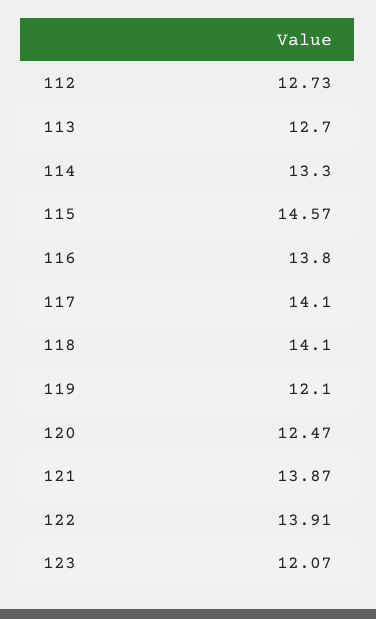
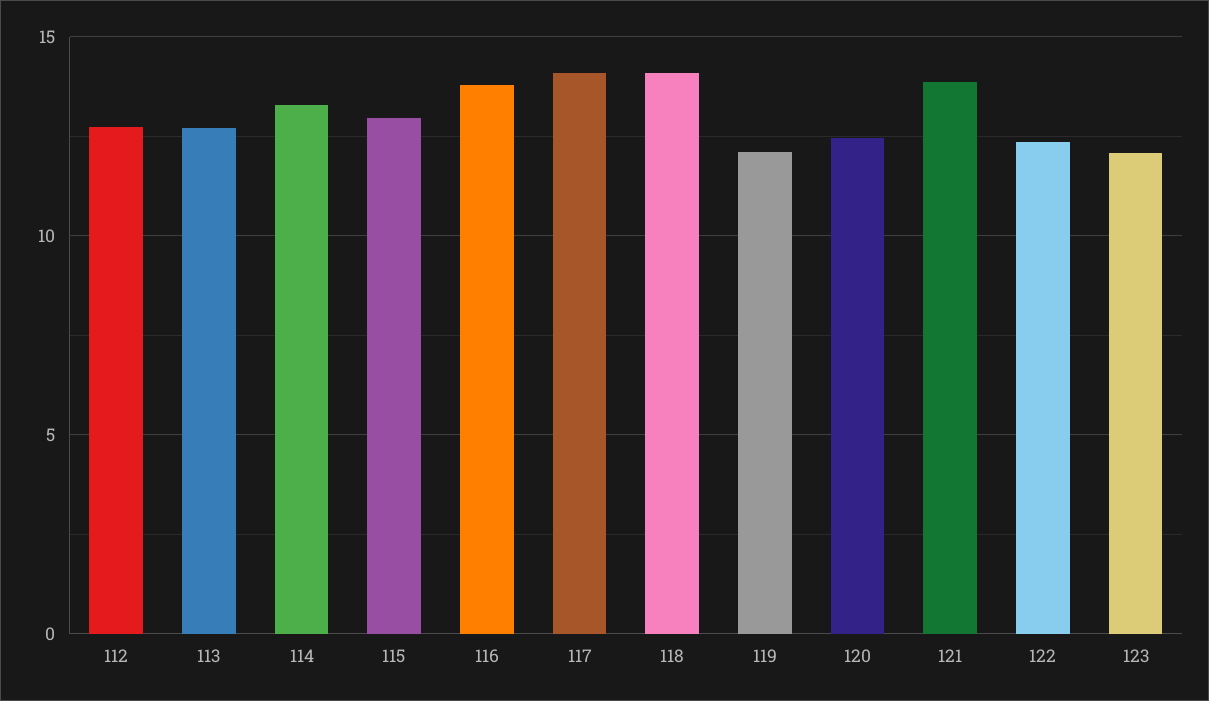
  {
    "112": 12.73,
    "113": 12.7,
    "114": 13.3,
-   "115": 14.57,
+   "115": 13,
    "116": 13.8,
    "117": 14.1,
    "118": 14.1,
    "119": 12.1,
    "120": 12.47,
    "121": 13.87,
-   "122": 13.91,
+   "122": 12.5,
    "123": 12.07
  }

